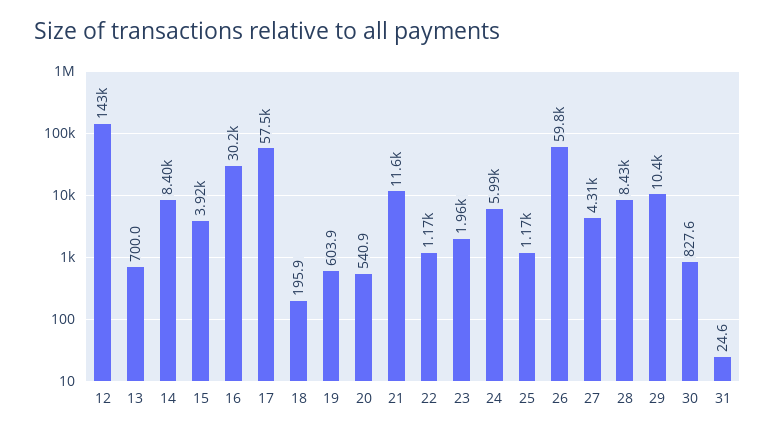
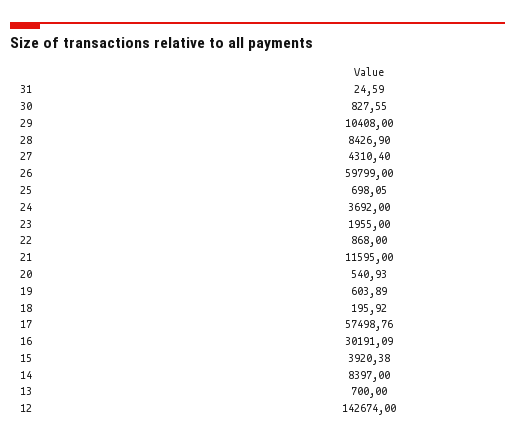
  {
    "12": 142674,
    "13": 700,
    "14": 8397,
    "15": 3920.38,
    "16": 30191.09,
    "17": 57498.76,
    "18": 195.92,
    "19": 603.89,
    "20": 540.93,
    "21": 11595,
-   "22": 1170,
+   "22": 868,
    "23": 1955,
-   "24": 5990,
+   "24": 3692,
-   "25": 1170,
+   "25": 698.05,
    "26": 59799,
    "27": 4310.4,
    "28": 8426.9,
    "29": 10408,
    "30": 827.55,
    "31": 24.59
  }

